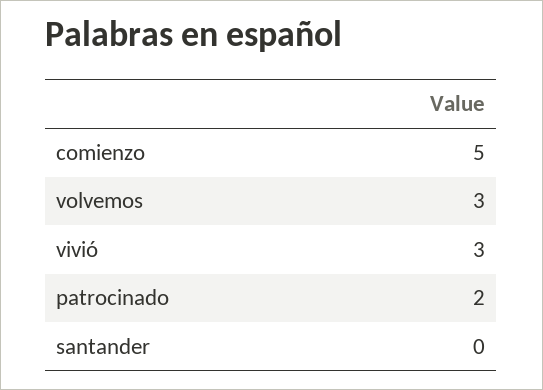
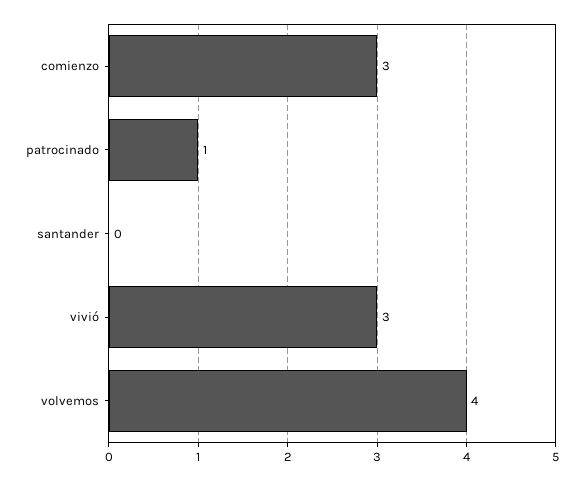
  {
-   "comienzo": 5,
+   "comienzo": 3,
-   "volvemos": 3,
+   "volvemos": 4,
    "vivió": 3,
-   "patrocinado": 2,
+   "patrocinado": 1,
    "santander": 0
  }

